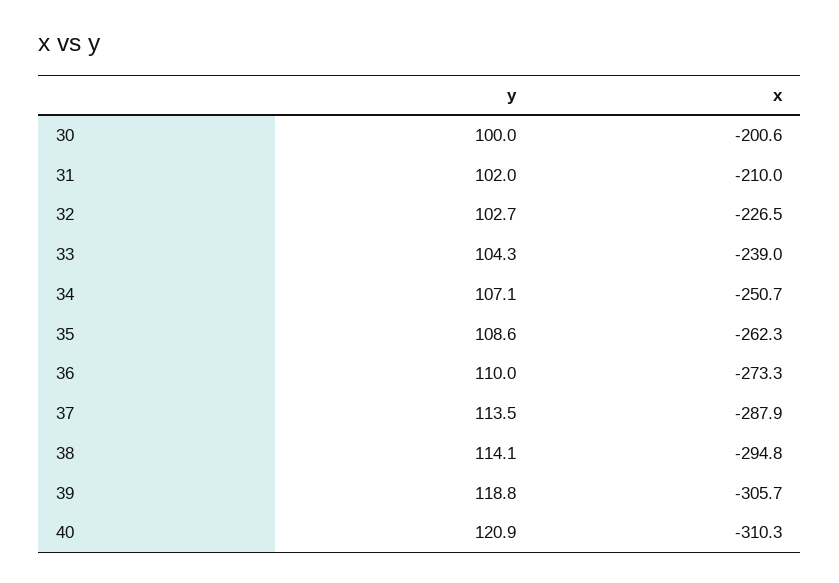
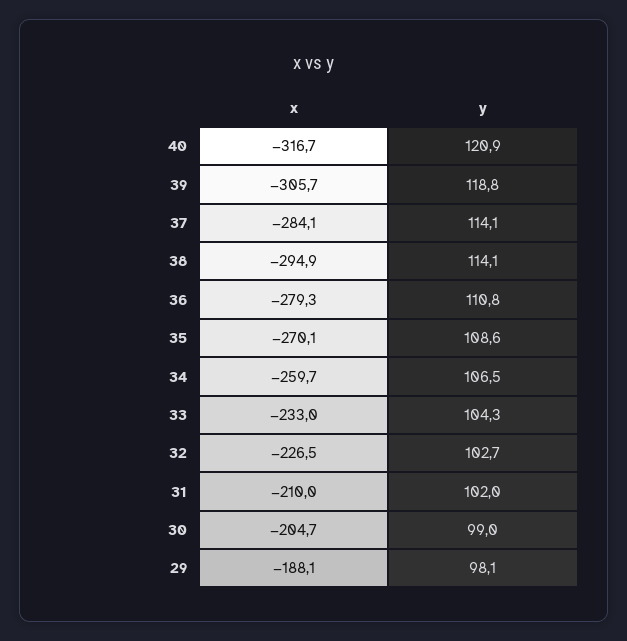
  {
    "y": {
-     "30": 100,
+     "30": 99,
      "31": 102,
      "32": 102.7,
      "33": 104.3,
-     "34": 107.1,
+     "34": 106.5,
      "35": 108.6,
-     "36": 110,
+     "36": 110.8,
-     "37": 113.5,
+     "37": 114.1,
      "38": 114.1,
      "39": 118.8,
-     "40": 120.9
+     "40": 120.9,
+     "29": 98.1
    },
    "x": {
-     "30": -200.6,
+     "30": -204.7,
      "31": -210,
      "32": -226.5,
-     "33": -239,
+     "33": -233,
-     "34": -250.7,
+     "34": -259.7,
-     "35": -262.3,
+     "35": -270.1,
-     "36": -273.3,
+     "36": -279.3,
-     "37": -287.9,
+     "37": -284.1,
-     "38": -294.8,
+     "38": -294.9,
      "39": -305.7,
-     "40": -310.3
+     "40": -316.7,
+     "29": -188.1
    }
  }

